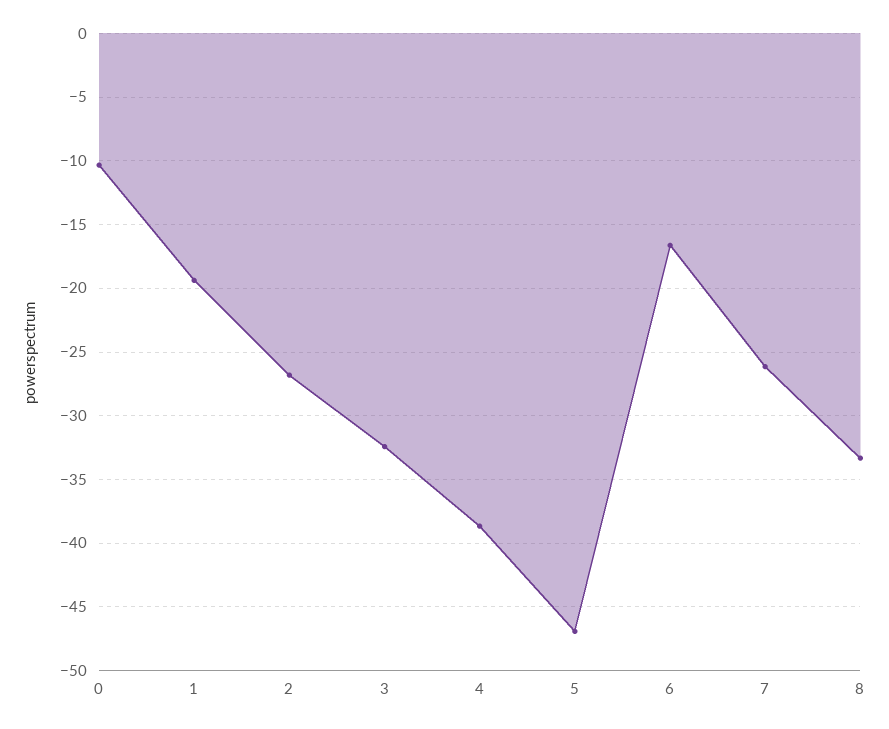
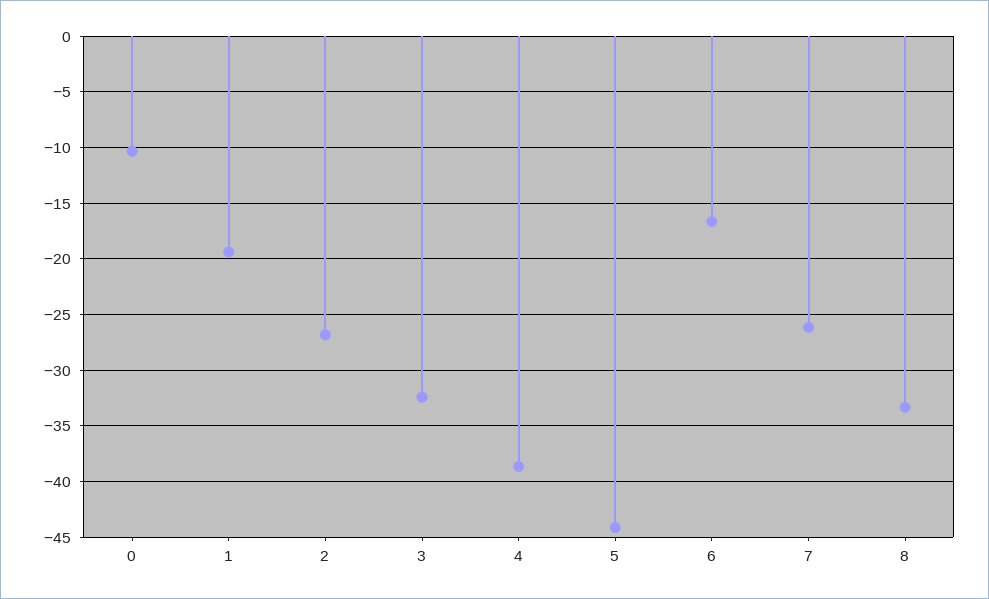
  {
    "0": -10.5,
    "1": -19.5,
    "2": -27,
    "3": -32.5,
    "4": -38.5,
-   "5": -47,
+   "5": -44,
    "6": -16.5,
    "7": -26,
    "8": -33.5
  }

